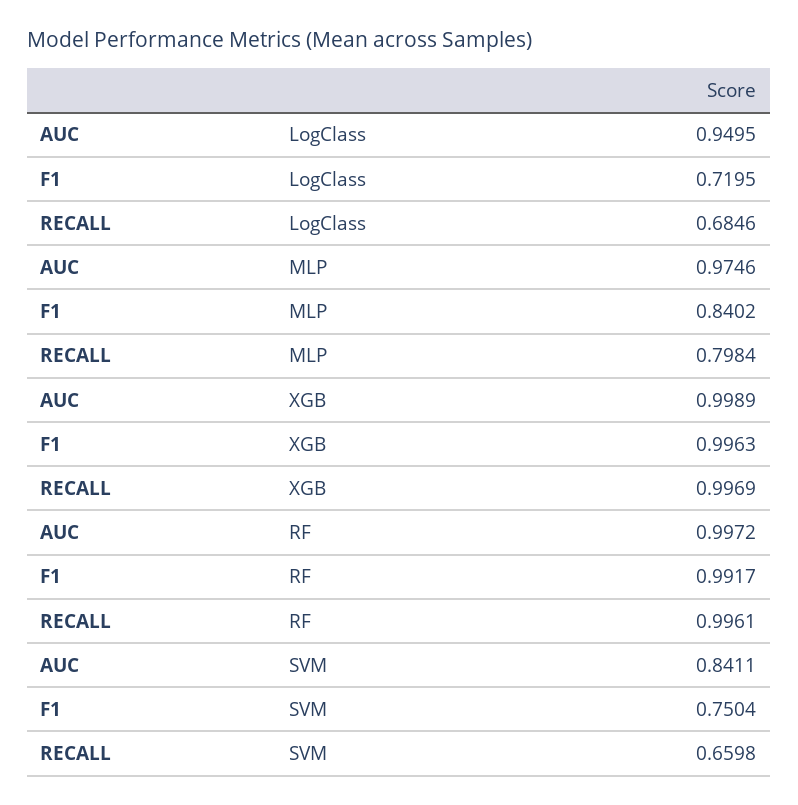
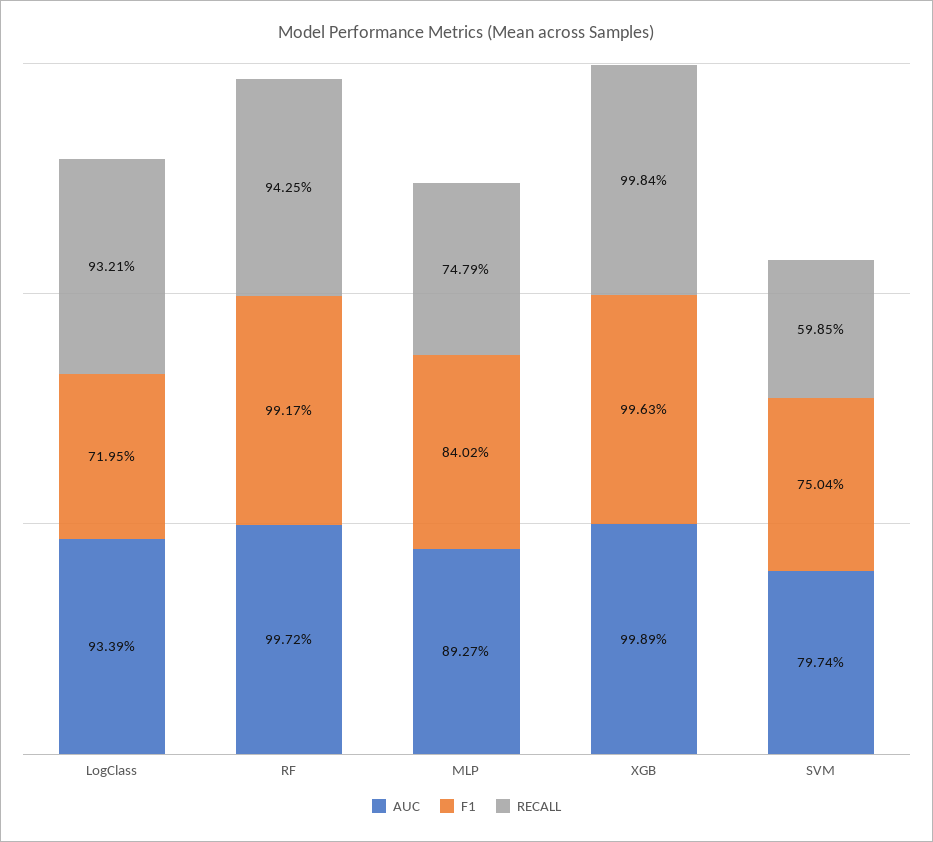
  {
    "AUC": {
-     "LogClass": 0.9495,
+     "LogClass": 0.9339,
-     "MLP": 0.9746,
+     "MLP": 0.8927,
      "XGB": 0.9989,
      "RF": 0.9972,
-     "SVM": 0.8411
+     "SVM": 0.7974
    },
    "F1": {
      "LogClass": 0.7195,
      "MLP": 0.8402,
      "XGB": 0.9963,
      "RF": 0.9917,
      "SVM": 0.7504
    },
    "RECALL": {
-     "LogClass": 0.6846,
+     "LogClass": 0.9321,
-     "MLP": 0.7984,
+     "MLP": 0.7479,
-     "XGB": 0.9969,
+     "XGB": 0.9984,
-     "RF": 0.9961,
+     "RF": 0.9425,
-     "SVM": 0.6598
+     "SVM": 0.5985
    }
  }

